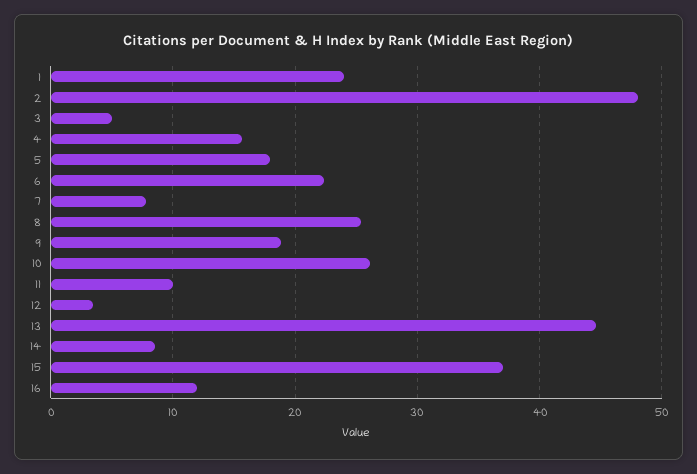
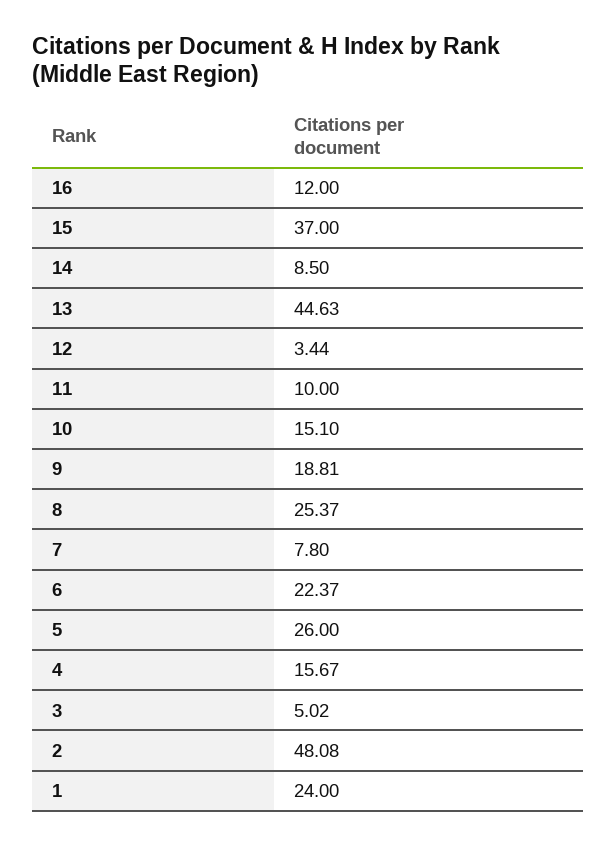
  {
    "1": 24,
    "2": 48.08,
    "3": 5.02,
    "4": 15.67,
-   "5": 18,
+   "5": 26,
    "6": 22.37,
    "7": 7.8,
    "8": 25.37,
    "9": 18.81,
-   "10": 26,
+   "10": 15.1,
    "11": 10,
    "12": 3.44,
    "13": 44.63,
    "14": 8.5,
    "15": 37,
    "16": 12
  }

